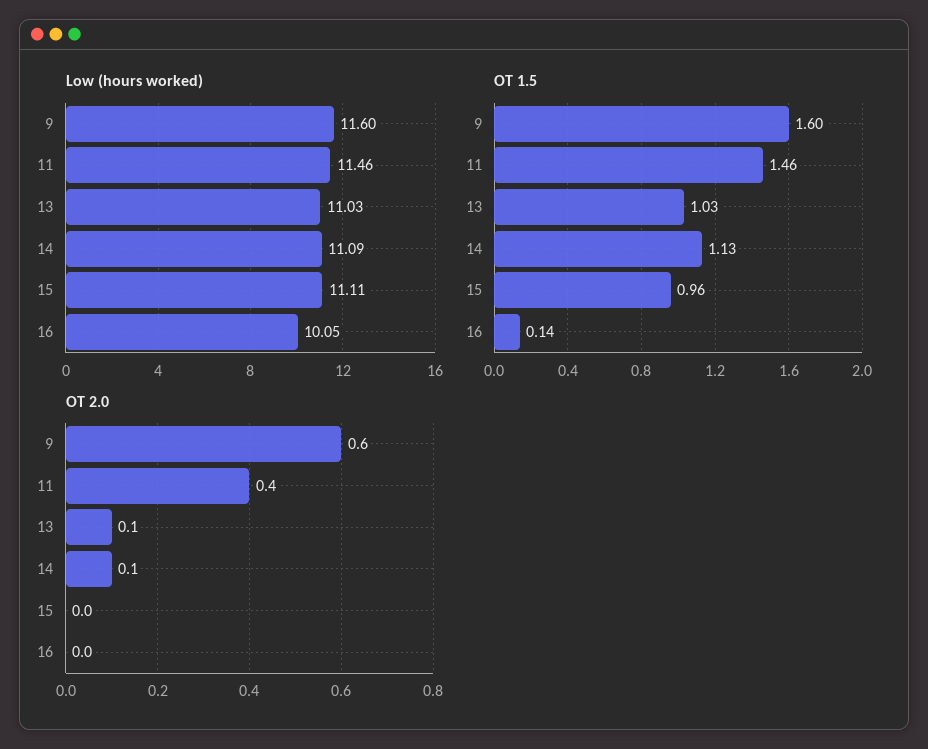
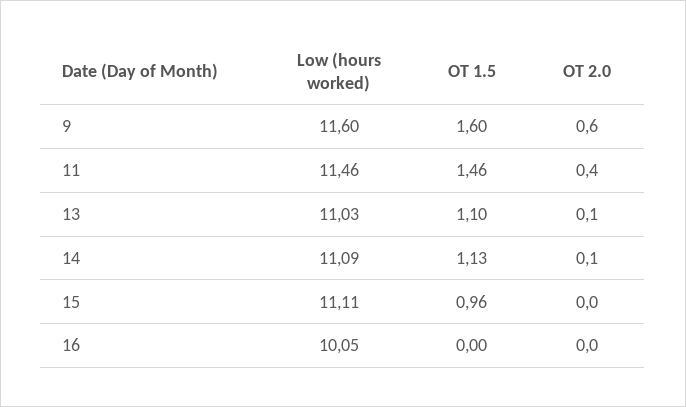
  {
    "Low (hours worked)": {
      "9": 11.6,
      "11": 11.46,
      "13": 11.03,
      "14": 11.09,
      "15": 11.11,
      "16": 10.05
    },
    "OT 1.5": {
      "9": 1.6,
      "11": 1.46,
-     "13": 1.03,
+     "13": 1.1,
      "14": 1.13,
      "15": 0.96,
-     "16": 0.14
+     "16": 0
    },
    "OT 2.0": {
      "9": 0.6,
      "11": 0.4,
      "13": 0.1,
      "14": 0.1,
      "15": 0,
      "16": 0
    }
  }

